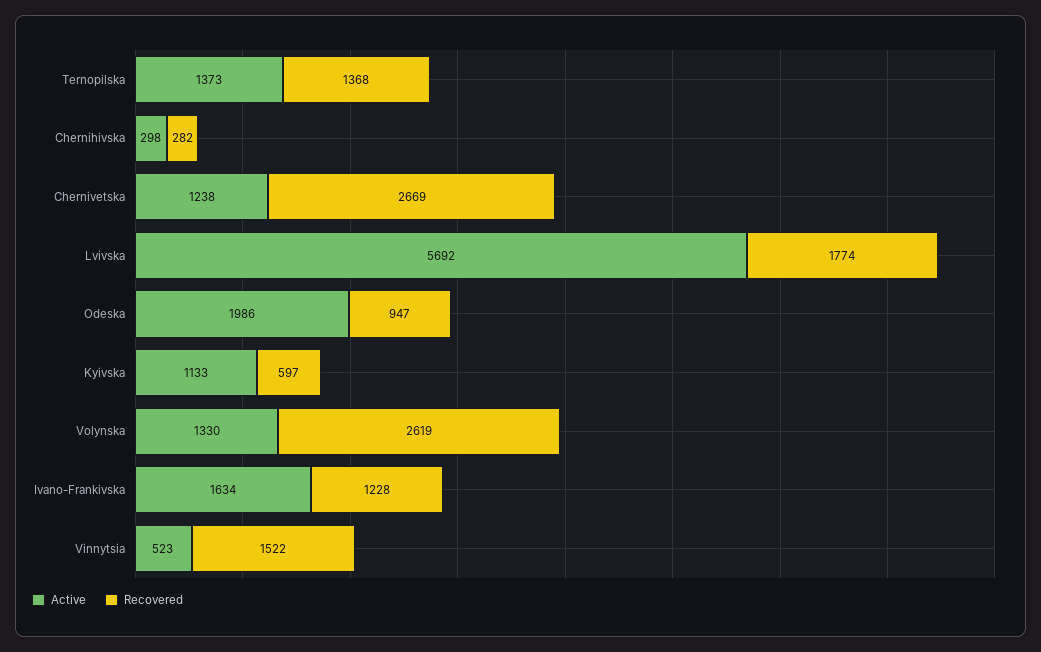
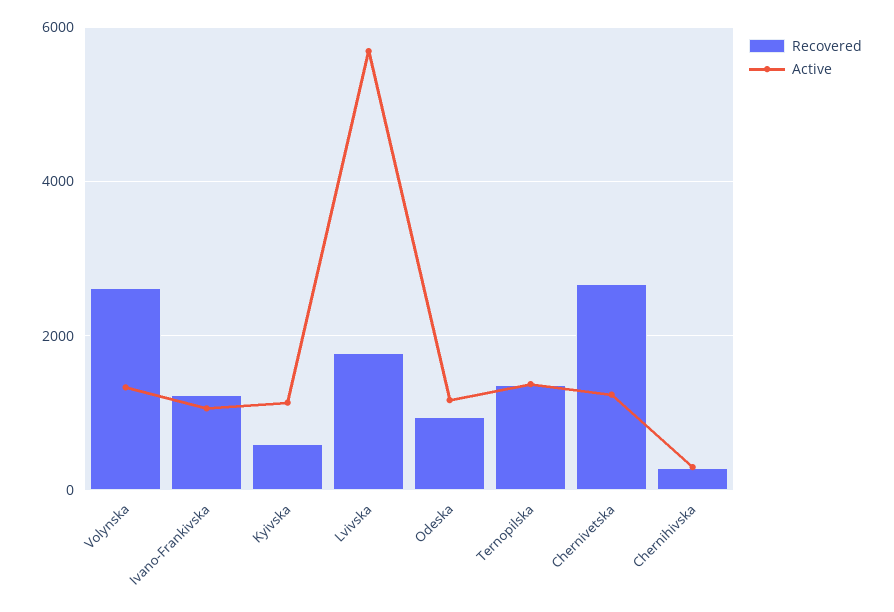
  {
    "Active": {
      "Ternopilska": 1373,
      "Chernihivska": 298,
      "Chernivetska": 1238,
      "Lvivska": 5692,
-     "Odeska": 1986,
+     "Odeska": 1200,
      "Kyivska": 1133,
      "Volynska": 1330,
-     "Ivano-Frankivska": 1634,
+     "Ivano-Frankivska": 1000
-     "Vinnytsia": 523
    },
    "Recovered": {
      "Ternopilska": 1368,
      "Chernihivska": 282,
      "Chernivetska": 2669,
      "Lvivska": 1774,
      "Odeska": 947,
      "Kyivska": 597,
      "Volynska": 2619,
-     "Ivano-Frankivska": 1228,
+     "Ivano-Frankivska": 1228
-     "Vinnytsia": 1522
    }
  }

